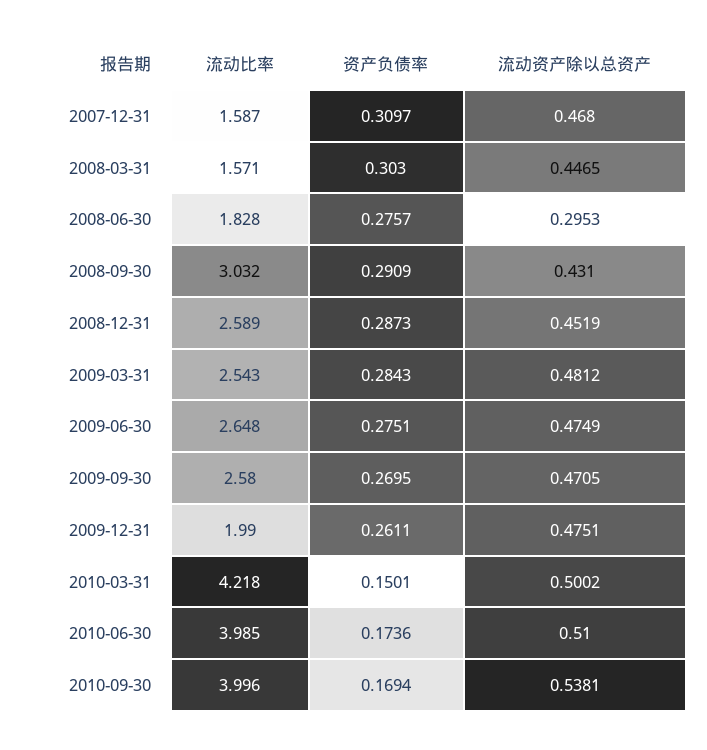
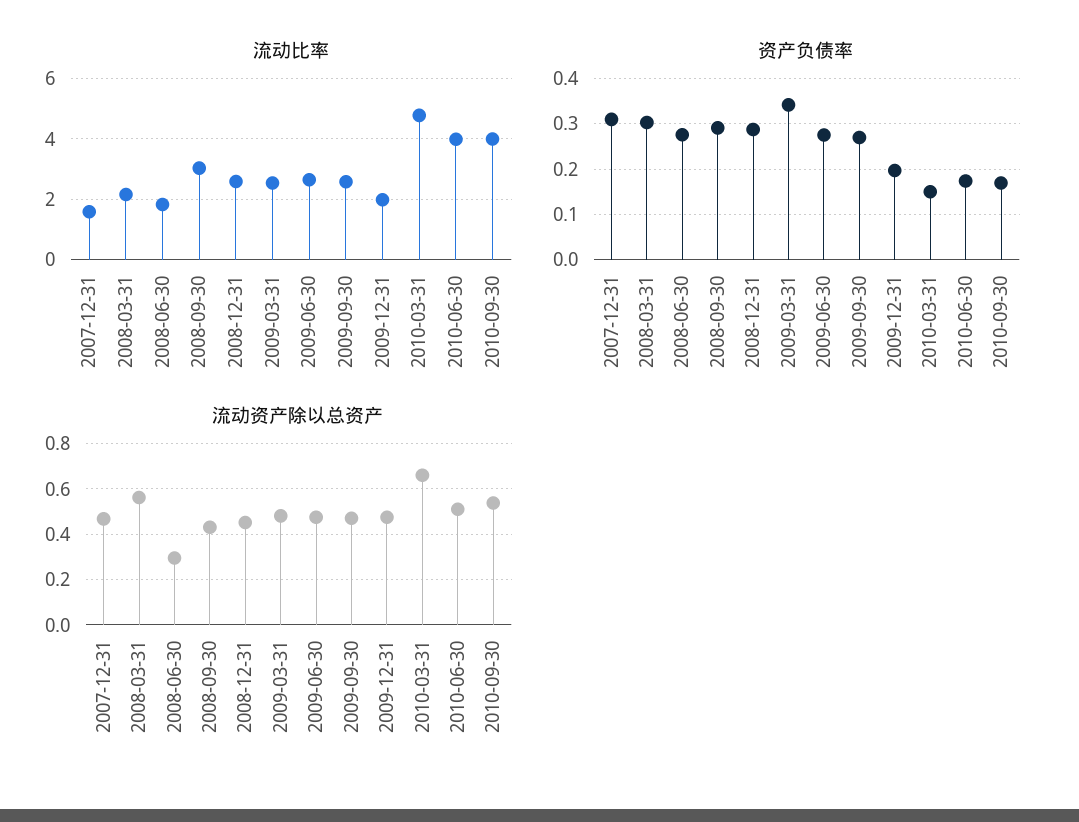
  {
    "流动比率": {
      "2007-12-31": 1.587,
-     "2008-03-31": 1.571,
+     "2008-03-31": 2.2,
      "2008-06-30": 1.828,
      "2008-09-30": 3.032,
      "2008-12-31": 2.589,
      "2009-03-31": 2.543,
      "2009-06-30": 2.648,
      "2009-09-30": 2.58,
      "2009-12-31": 1.99,
-     "2010-03-31": 4.218,
+     "2010-03-31": 4.8,
      "2010-06-30": 3.985,
      "2010-09-30": 3.996
    },
    "资产负债率": {
      "2007-12-31": 0.3097,
      "2008-03-31": 0.303,
      "2008-06-30": 0.2757,
      "2008-09-30": 0.2909,
      "2008-12-31": 0.2873,
-     "2009-03-31": 0.2843,
+     "2009-03-31": 0.34,
      "2009-06-30": 0.2751,
      "2009-09-30": 0.2695,
-     "2009-12-31": 0.2611,
+     "2009-12-31": 0.2,
      "2010-03-31": 0.1501,
      "2010-06-30": 0.1736,
      "2010-09-30": 0.1694
    },
    "流动资产除以总资产": {
      "2007-12-31": 0.468,
-     "2008-03-31": 0.4465,
+     "2008-03-31": 0.55,
      "2008-06-30": 0.2953,
      "2008-09-30": 0.431,
      "2008-12-31": 0.4519,
      "2009-03-31": 0.4812,
      "2009-06-30": 0.4749,
      "2009-09-30": 0.4705,
      "2009-12-31": 0.4751,
-     "2010-03-31": 0.5002,
+     "2010-03-31": 0.65,
      "2010-06-30": 0.51,
      "2010-09-30": 0.5381
    }
  }

